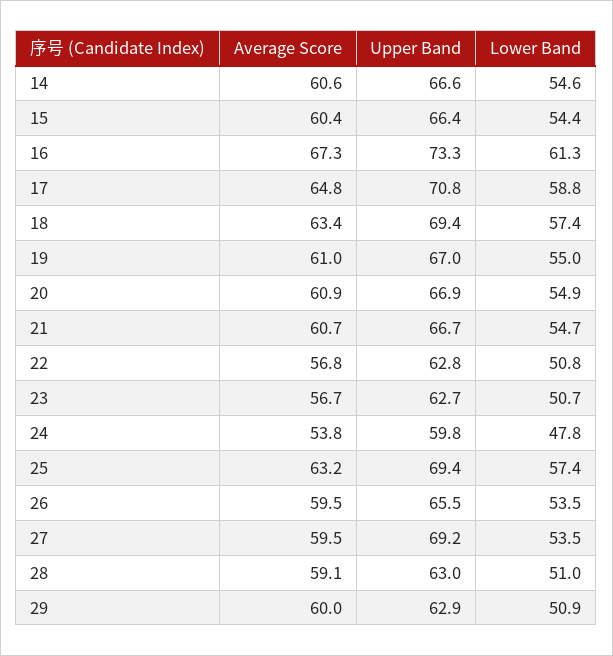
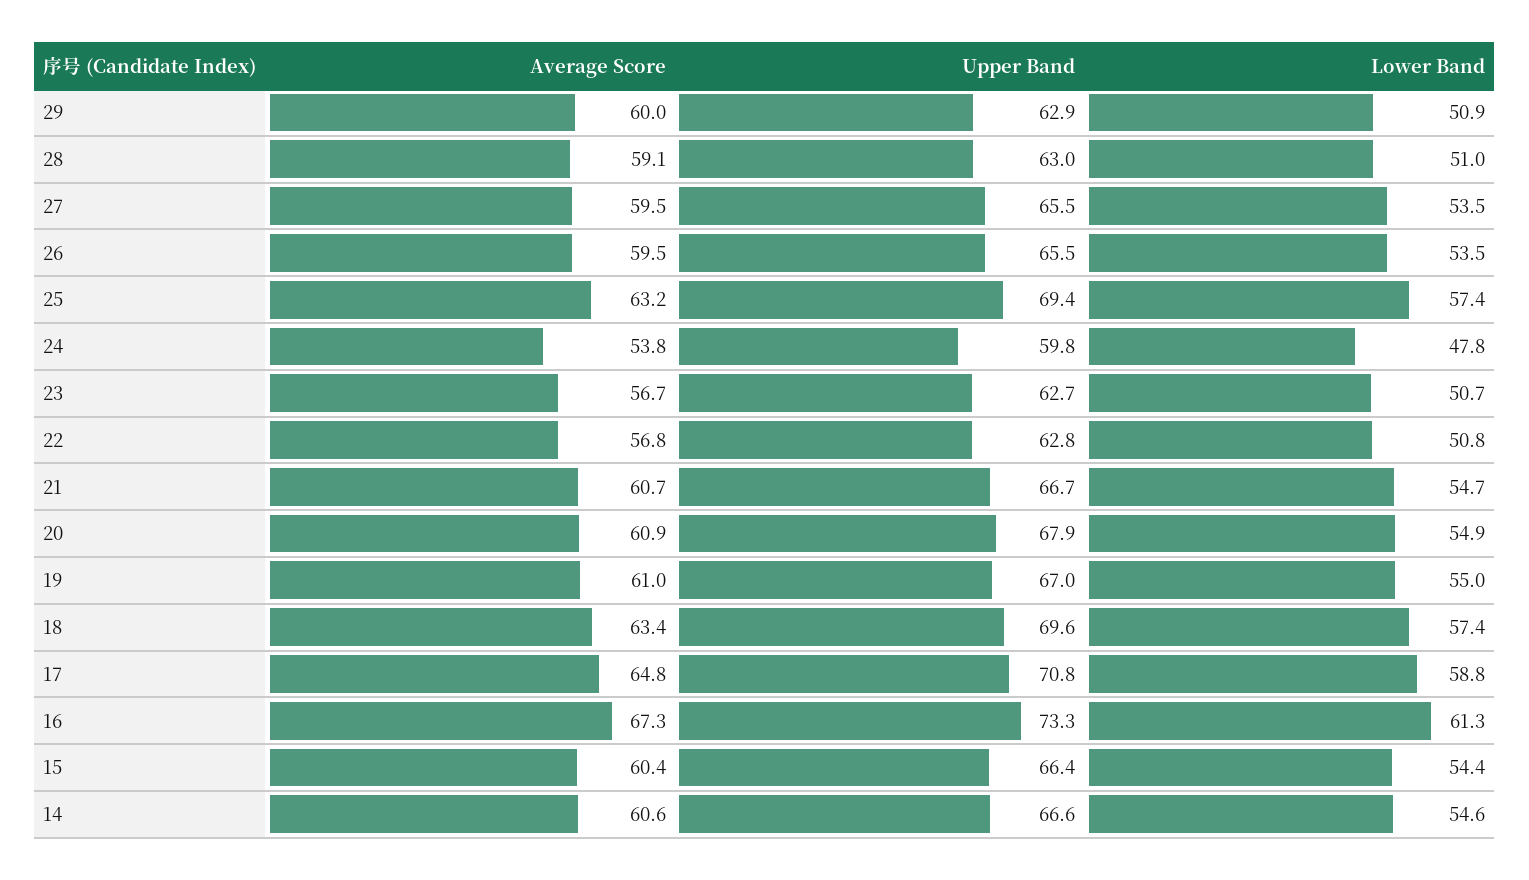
  {
    "Average Score": {
      "14": 60.6,
      "15": 60.4,
      "16": 67.3,
      "17": 64.8,
      "18": 63.4,
      "19": 61,
      "20": 60.9,
      "21": 60.7,
      "22": 56.8,
      "23": 56.7,
      "24": 53.8,
      "25": 63.2,
      "26": 59.5,
      "27": 59.5,
      "28": 59.1,
      "29": 60
    },
    "Upper Band": {
      "14": 66.6,
      "15": 66.4,
      "16": 73.3,
      "17": 70.8,
-     "18": 69.4,
+     "18": 69.6,
      "19": 67,
-     "20": 66.9,
+     "20": 67.9,
      "21": 66.7,
      "22": 62.8,
      "23": 62.7,
      "24": 59.8,
      "25": 69.4,
      "26": 65.5,
-     "27": 69.2,
+     "27": 65.5,
      "28": 63,
      "29": 62.9
    },
    "Lower Band": {
      "14": 54.6,
      "15": 54.4,
      "16": 61.3,
      "17": 58.8,
      "18": 57.4,
      "19": 55,
      "20": 54.9,
      "21": 54.7,
      "22": 50.8,
      "23": 50.7,
      "24": 47.8,
      "25": 57.4,
      "26": 53.5,
      "27": 53.5,
      "28": 51,
      "29": 50.9
    }
  }

